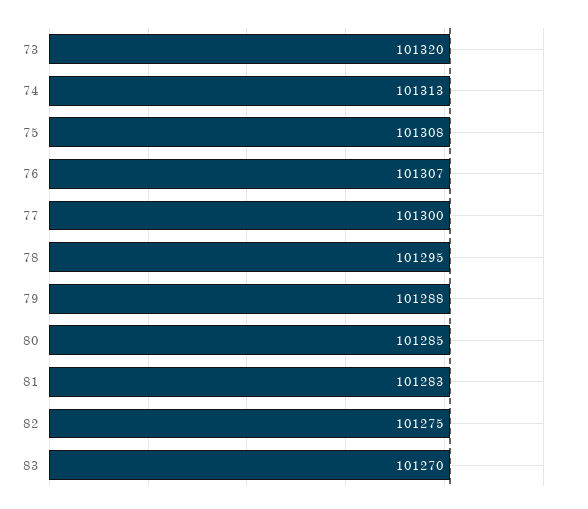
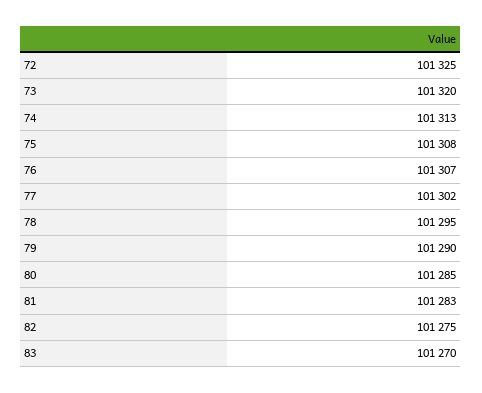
  {
    "73": 101320,
    "74": 101313,
    "75": 101308,
    "76": 101307,
-   "77": 101300,
+   "77": 101302,
    "78": 101295,
-   "79": 101288,
+   "79": 101290,
    "80": 101285,
    "81": 101283,
    "82": 101275,
-   "83": 101270
+   "83": 101270,
+   "72": 101325
  }

